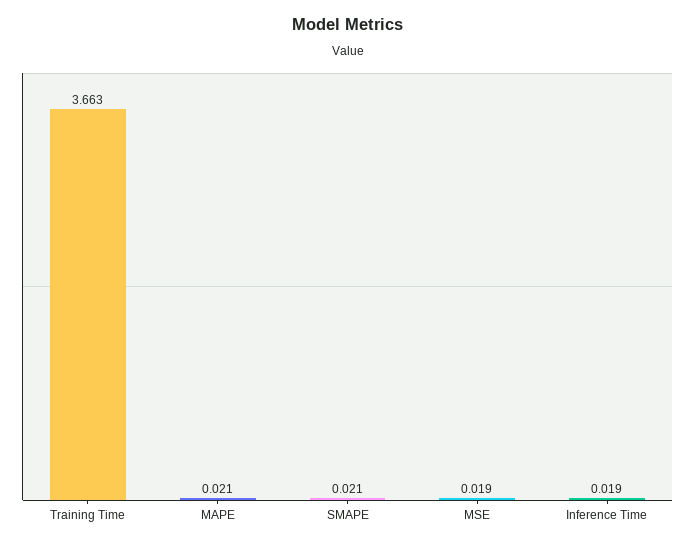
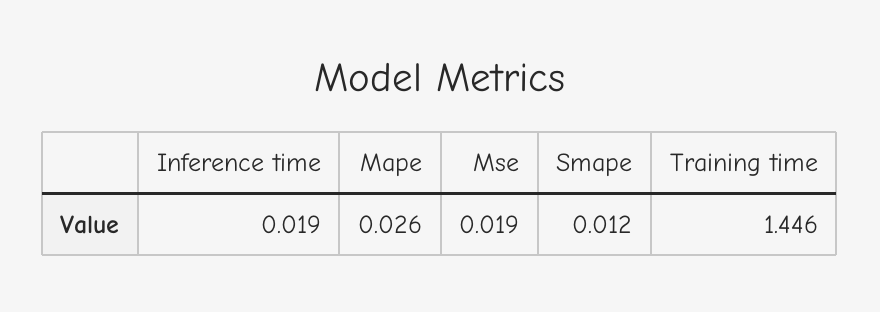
  {
-   "Training Time": 3.663,
+   "Training Time": 1.446,
-   "MAPE": 0.021,
+   "MAPE": 0.026,
-   "SMAPE": 0.021,
+   "SMAPE": 0.012,
    "MSE": 0.019,
    "Inference Time": 0.019
  }

